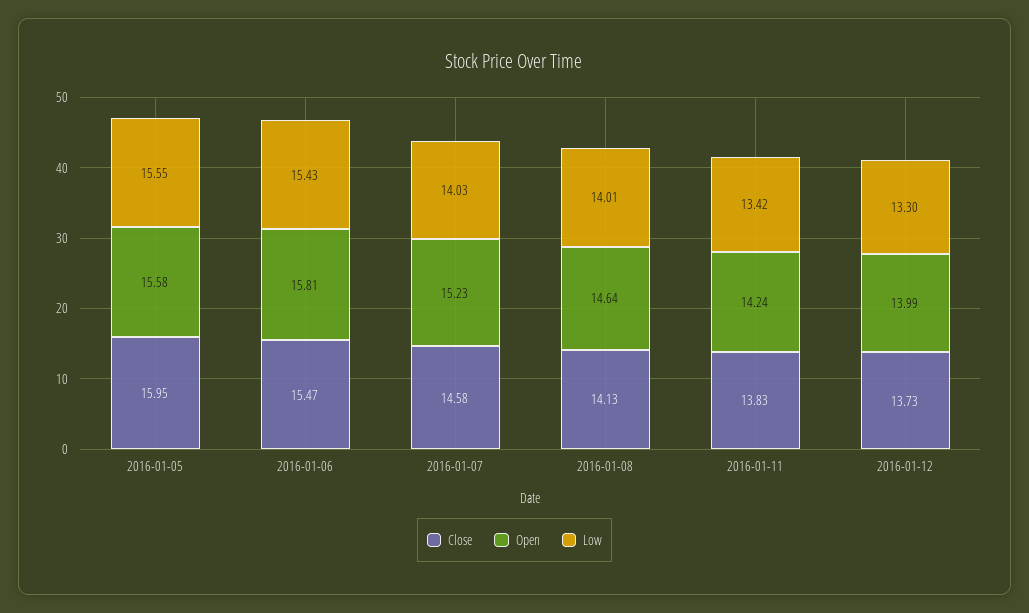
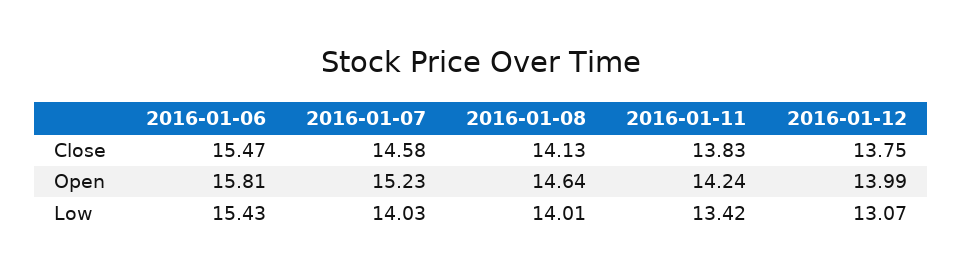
  {
    "Close": {
-     "2016-01-05": 15.95,
      "2016-01-06": 15.47,
      "2016-01-07": 14.58,
      "2016-01-08": 14.13,
      "2016-01-11": 13.83,
-     "2016-01-12": 13.73
+     "2016-01-12": 13.75
    },
    "Open": {
-     "2016-01-05": 15.58,
      "2016-01-06": 15.81,
      "2016-01-07": 15.23,
      "2016-01-08": 14.64,
      "2016-01-11": 14.24,
      "2016-01-12": 13.99
    },
    "Low": {
-     "2016-01-05": 15.55,
      "2016-01-06": 15.43,
      "2016-01-07": 14.03,
      "2016-01-08": 14.01,
      "2016-01-11": 13.42,
-     "2016-01-12": 13.3
+     "2016-01-12": 13.07
    }
  }

